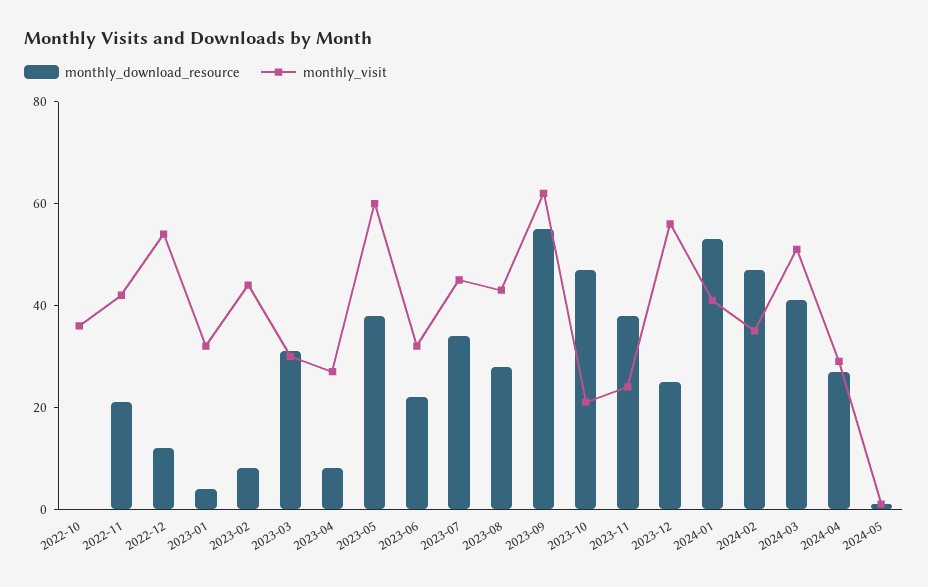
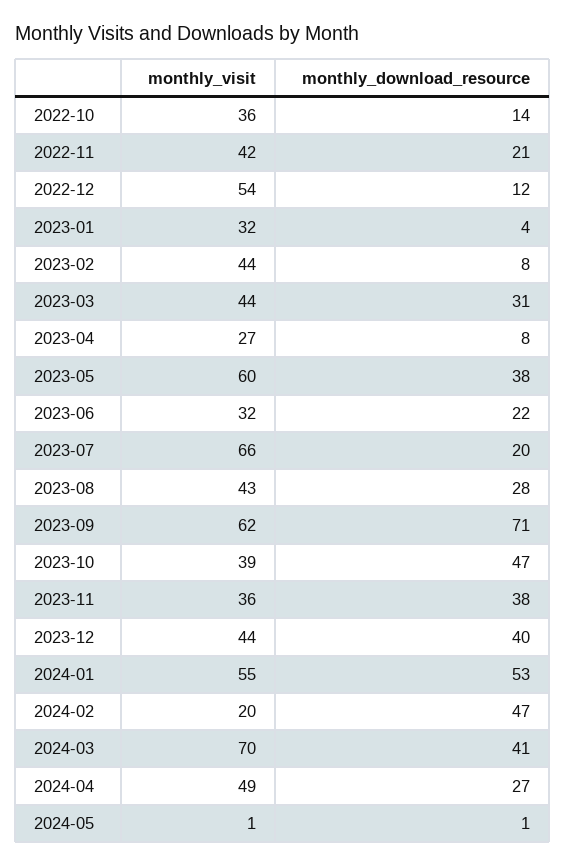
  {
    "monthly_download_resource": {
-     "2022-10": 0,
+     "2022-10": 14,
      "2022-11": 21,
      "2022-12": 12,
      "2023-01": 4,
      "2023-02": 8,
      "2023-03": 31,
      "2023-04": 8,
      "2023-05": 38,
      "2023-06": 22,
-     "2023-07": 35,
+     "2023-07": 20,
      "2023-08": 28,
-     "2023-09": 55,
+     "2023-09": 71,
      "2023-10": 47,
      "2023-11": 38,
-     "2023-12": 25,
+     "2023-12": 40,
      "2024-01": 53,
      "2024-02": 47,
      "2024-03": 41,
      "2024-04": 27,
      "2024-05": 1
    },
    "monthly_visit": {
      "2022-10": 36,
      "2022-11": 42,
      "2022-12": 54,
      "2023-01": 32,
      "2023-02": 44,
-     "2023-03": 30,
+     "2023-03": 44,
      "2023-04": 27,
      "2023-05": 60,
      "2023-06": 32,
-     "2023-07": 45,
+     "2023-07": 66,
      "2023-08": 43,
      "2023-09": 62,
-     "2023-10": 20,
+     "2023-10": 39,
-     "2023-11": 25,
+     "2023-11": 36,
-     "2023-12": 55,
+     "2023-12": 44,
-     "2024-01": 40,
+     "2024-01": 55,
-     "2024-02": 35,
+     "2024-02": 20,
-     "2024-03": 50,
+     "2024-03": 70,
-     "2024-04": 30,
+     "2024-04": 49,
      "2024-05": 1
    }
  }

